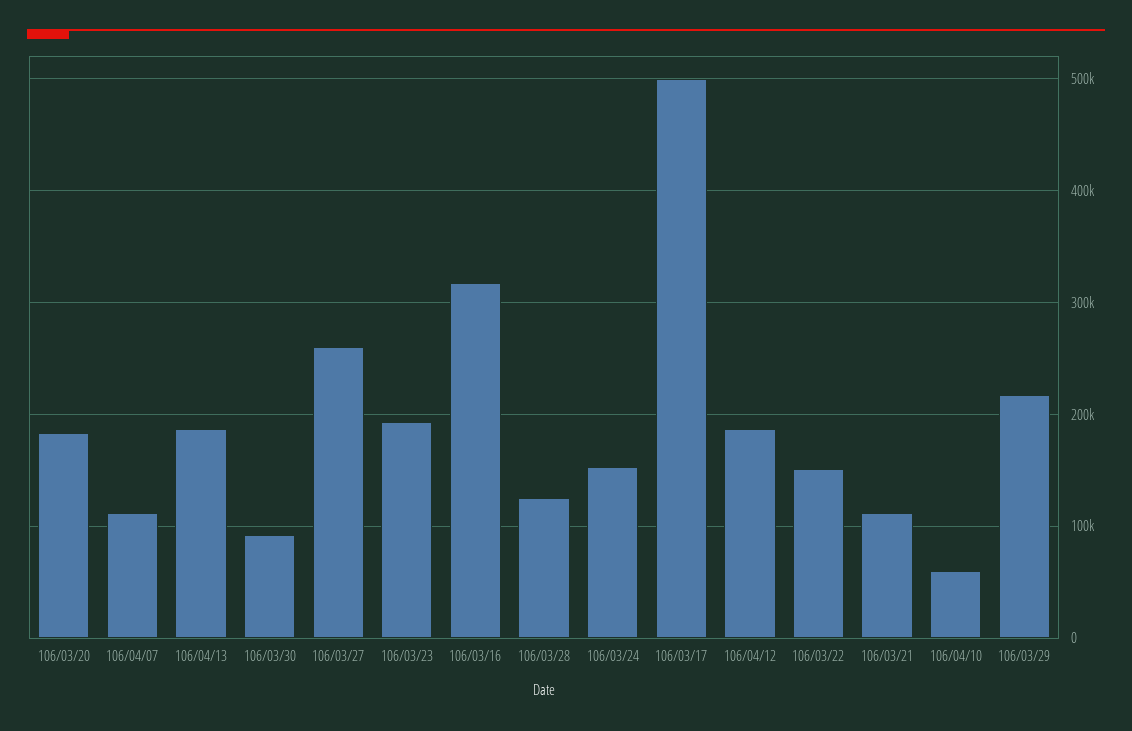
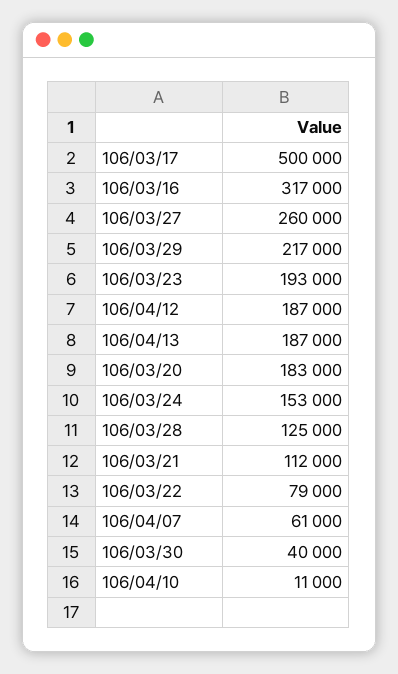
  {
    "106/03/20": 183000,
-   "106/04/07": 110000,
+   "106/04/07": 61000,
    "106/04/13": 187000,
-   "106/03/30": 90000,
+   "106/03/30": 40000,
    "106/03/27": 260000,
    "106/03/23": 193000,
    "106/03/16": 317000,
    "106/03/28": 125000,
    "106/03/24": 153000,
    "106/03/17": 500000,
    "106/04/12": 187000,
-   "106/03/22": 150000,
+   "106/03/22": 79000,
    "106/03/21": 112000,
-   "106/04/10": 60000,
+   "106/04/10": 11000,
    "106/03/29": 217000
  }

